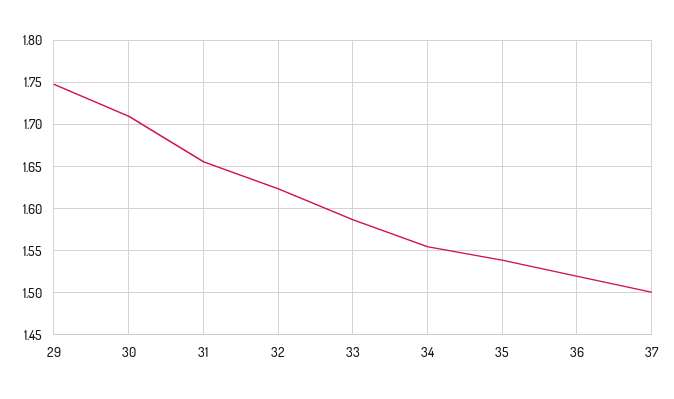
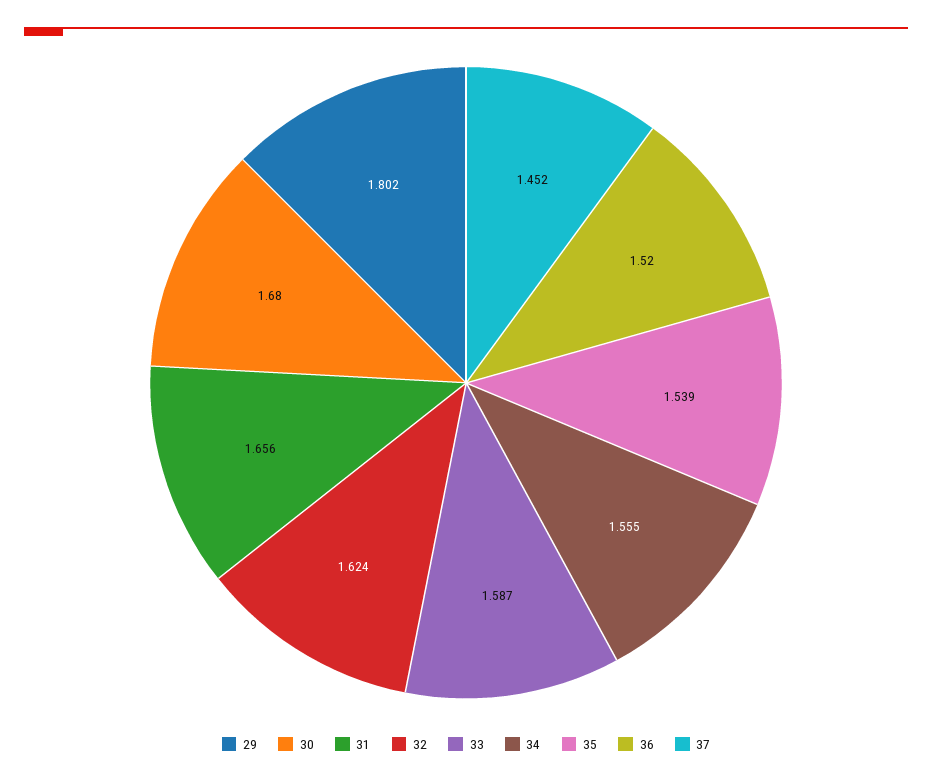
  {
-   "29": 1.75,
+   "29": 1.802,
-   "30": 1.71,
+   "30": 1.68,
    "31": 1.656,
    "32": 1.624,
    "33": 1.587,
    "34": 1.555,
    "35": 1.539,
    "36": 1.52,
-   "37": 1.5
+   "37": 1.452
  }

